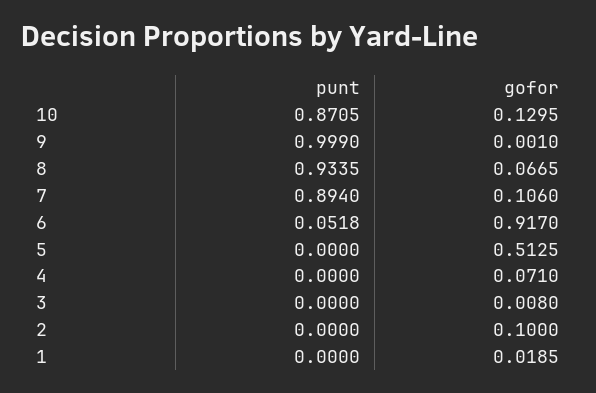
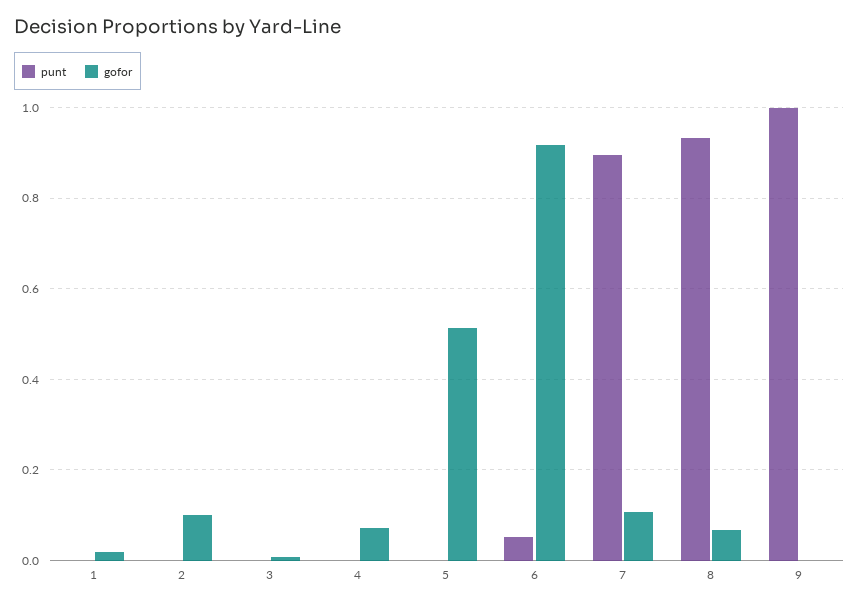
  {
    "punt": {
-     "10": 0.8705,
      "9": 0.999,
      "8": 0.9335,
      "7": 0.894,
      "6": 0.0518,
      "5": 0,
      "4": 0,
      "3": 0,
      "2": 0,
      "1": 0
    },
    "gofor": {
-     "10": 0.1295,
      "9": 0.001,
      "8": 0.0665,
      "7": 0.106,
      "6": 0.917,
      "5": 0.5125,
      "4": 0.071,
      "3": 0.008,
      "2": 0.1,
      "1": 0.0185
    }
  }

